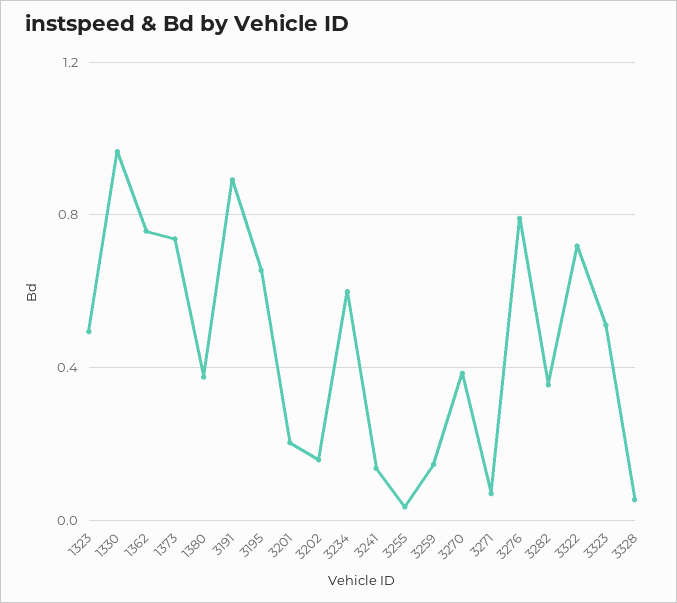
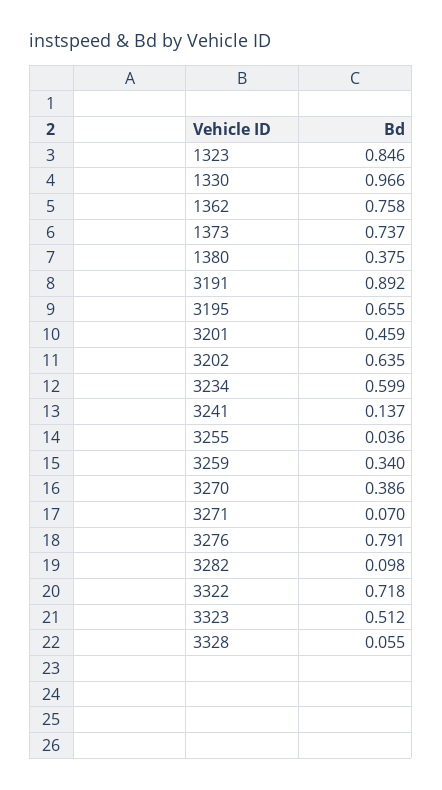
  {
-   "1323": 0.5,
+   "1323": 0.846,
    "1330": 0.966,
    "1362": 0.758,
    "1373": 0.737,
    "1380": 0.375,
    "3191": 0.892,
    "3195": 0.655,
-   "3201": 0.2,
+   "3201": 0.459,
-   "3202": 0.15,
+   "3202": 0.635,
    "3234": 0.599,
    "3241": 0.137,
    "3255": 0.036,
-   "3259": 0.15,
+   "3259": 0.34,
    "3270": 0.386,
    "3271": 0.07,
    "3276": 0.791,
-   "3282": 0.35,
+   "3282": 0.098,
    "3322": 0.718,
    "3323": 0.512,
    "3328": 0.055
  }

